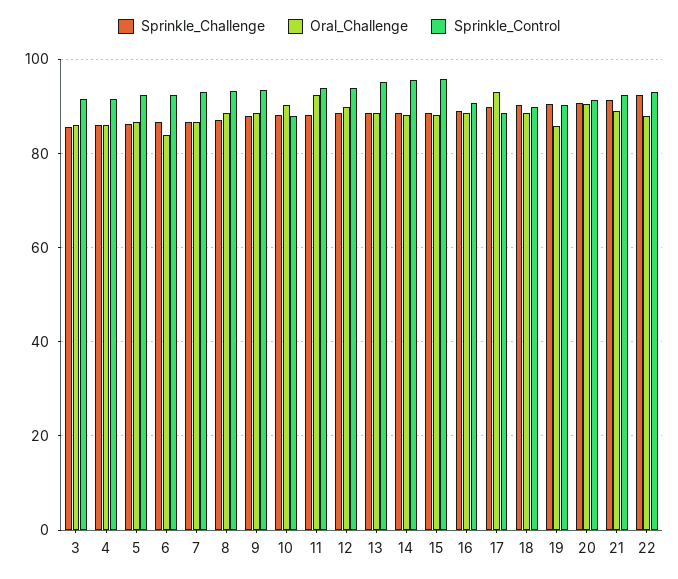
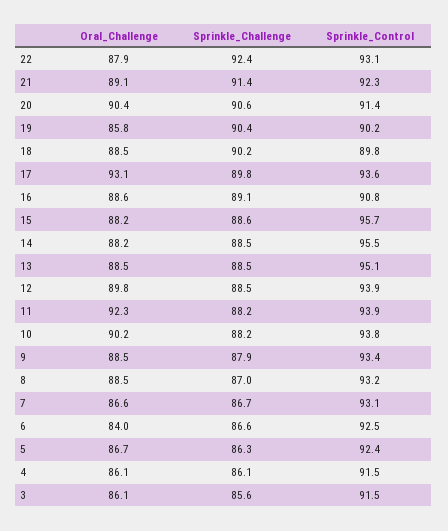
  {
    "Sprinkle_Challenge": {
      "3": 85.6,
      "4": 86.1,
      "5": 86.3,
      "6": 86.6,
      "7": 86.7,
      "8": 87,
      "9": 87.9,
      "10": 88.2,
      "11": 88.2,
      "12": 88.5,
      "13": 88.5,
      "14": 88.5,
      "15": 88.6,
      "16": 89.1,
      "17": 89.8,
      "18": 90.2,
      "19": 90.4,
      "20": 90.6,
      "21": 91.4,
      "22": 92.4
    },
    "Oral_Challenge": {
      "3": 86.1,
      "4": 86.1,
      "5": 86.7,
      "6": 84,
      "7": 86.6,
      "8": 88.5,
      "9": 88.5,
      "10": 90.2,
      "11": 92.3,
      "12": 89.8,
      "13": 88.5,
      "14": 88.2,
      "15": 88.2,
      "16": 88.6,
      "17": 93.1,
      "18": 88.5,
      "19": 85.8,
      "20": 90.4,
      "21": 89.1,
      "22": 87.9
    },
    "Sprinkle_Control": {
      "3": 91.5,
      "4": 91.5,
      "5": 92.4,
      "6": 92.5,
      "7": 93.1,
      "8": 93.2,
      "9": 93.4,
-     "10": 88,
+     "10": 93.8,
      "11": 93.9,
      "12": 93.9,
      "13": 95.1,
      "14": 95.5,
      "15": 95.7,
      "16": 90.8,
-     "17": 88,
+     "17": 93.6,
      "18": 89.8,
      "19": 90.2,
      "20": 91.4,
      "21": 92.3,
      "22": 93.1
    }
  }

